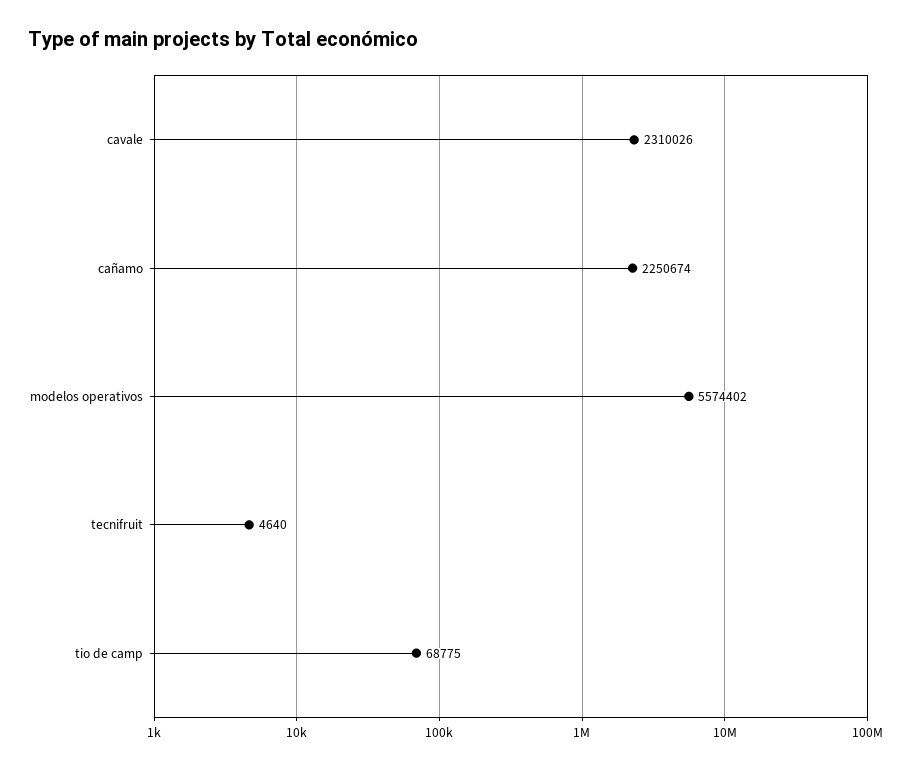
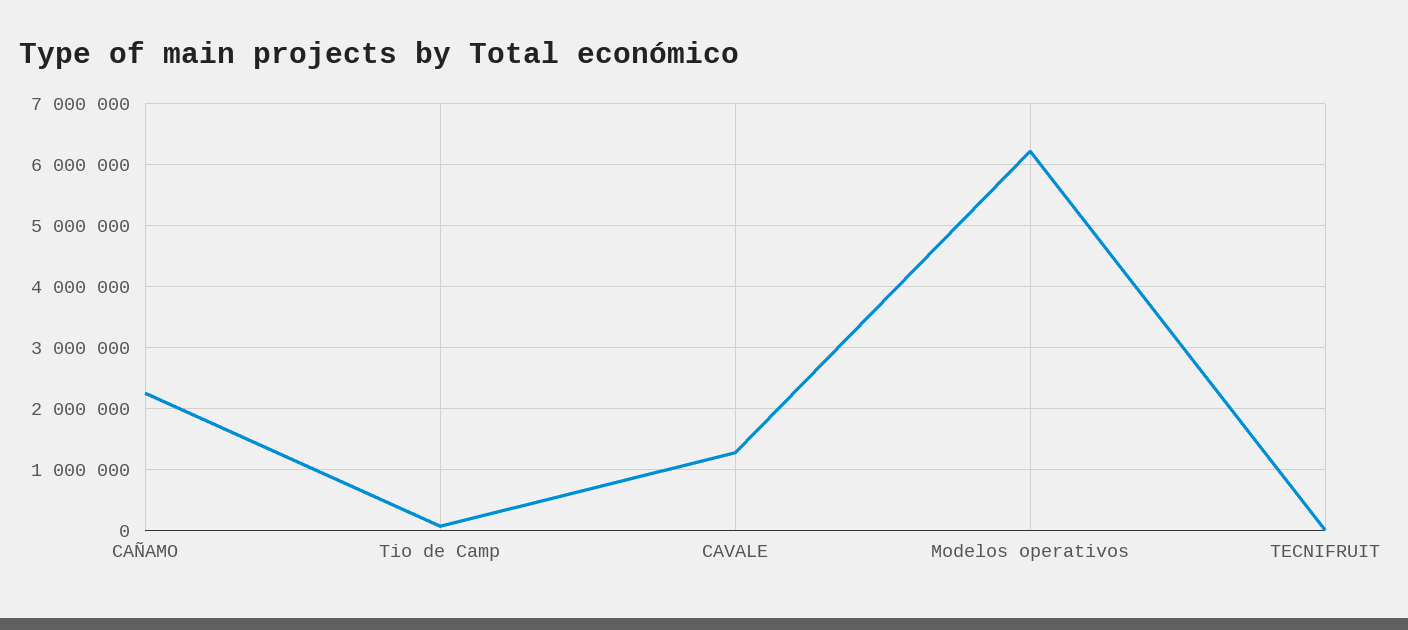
  {
-   "cavale": 2310026,
+   "cavale": 1300000,
    "cañamo": 2250674,
-   "modelos operativos": 5574402,
+   "modelos operativos": 6200000,
    "tecnifruit": 4640,
    "tio de camp": 68775
  }

